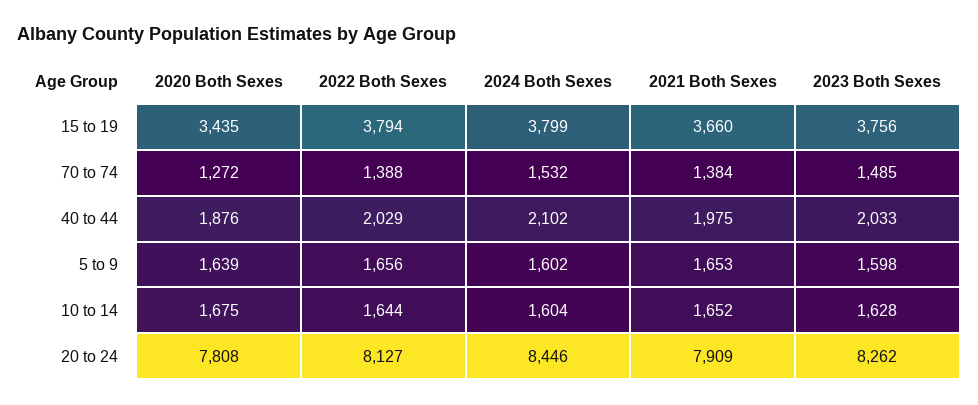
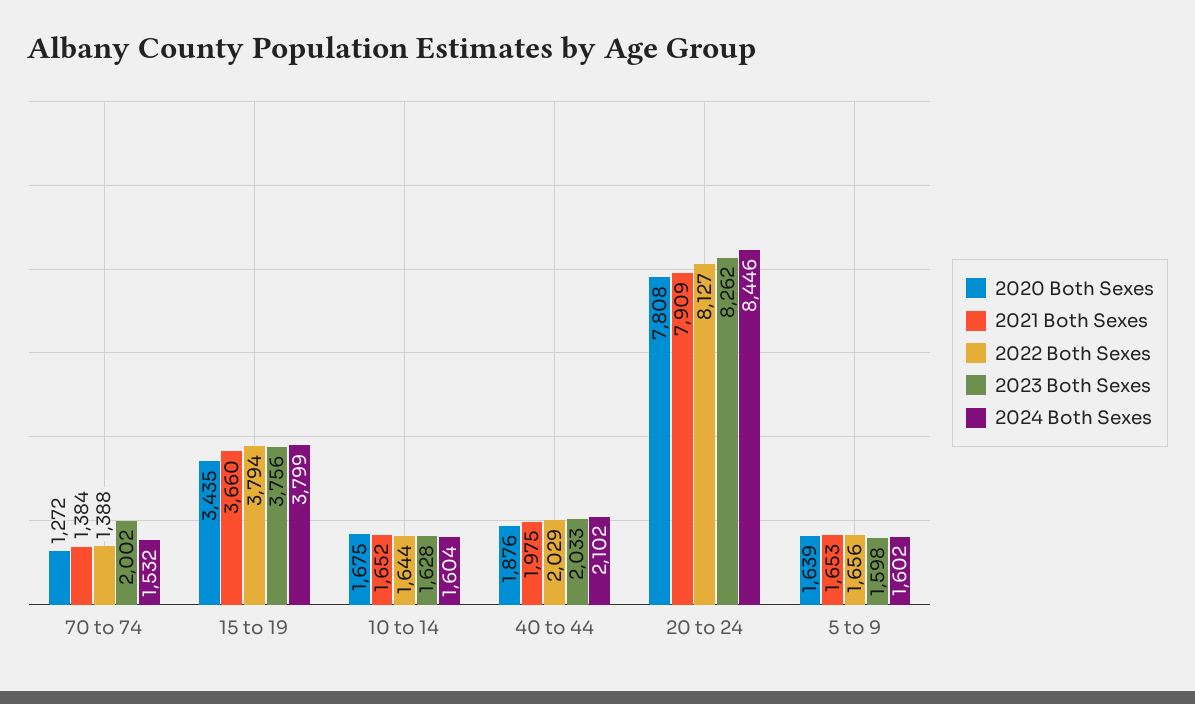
  {
    "2020 Both Sexes": {
      "15 to 19": 3435,
      "70 to 74": 1272,
      "40 to 44": 1876,
      "5 to 9": 1639,
      "10 to 14": 1675,
      "20 to 24": 7808
    },
    "2022 Both Sexes": {
      "15 to 19": 3794,
      "70 to 74": 1388,
      "40 to 44": 2029,
      "5 to 9": 1656,
      "10 to 14": 1644,
      "20 to 24": 8127
    },
    "2024 Both Sexes": {
      "15 to 19": 3799,
      "70 to 74": 1532,
      "40 to 44": 2102,
      "5 to 9": 1602,
      "10 to 14": 1604,
      "20 to 24": 8446
    },
    "2021 Both Sexes": {
      "15 to 19": 3660,
      "70 to 74": 1384,
      "40 to 44": 1975,
      "5 to 9": 1653,
      "10 to 14": 1652,
      "20 to 24": 7909
    },
    "2023 Both Sexes": {
      "15 to 19": 3756,
-     "70 to 74": 1485,
+     "70 to 74": 2002,
      "40 to 44": 2033,
      "5 to 9": 1598,
      "10 to 14": 1628,
      "20 to 24": 8262
    }
  }

